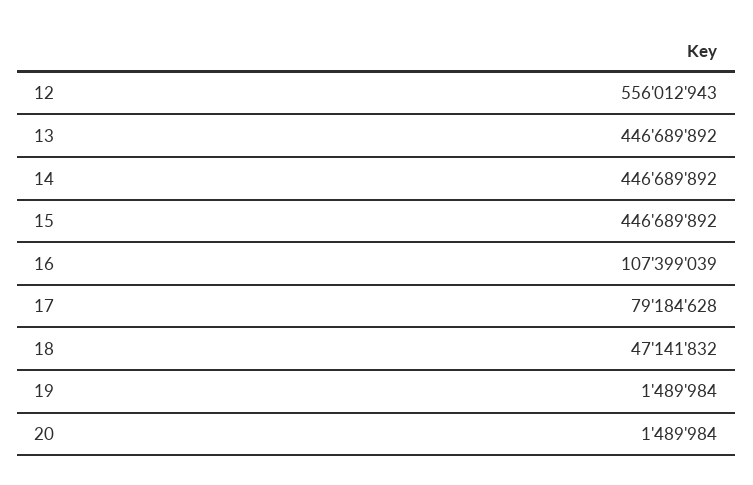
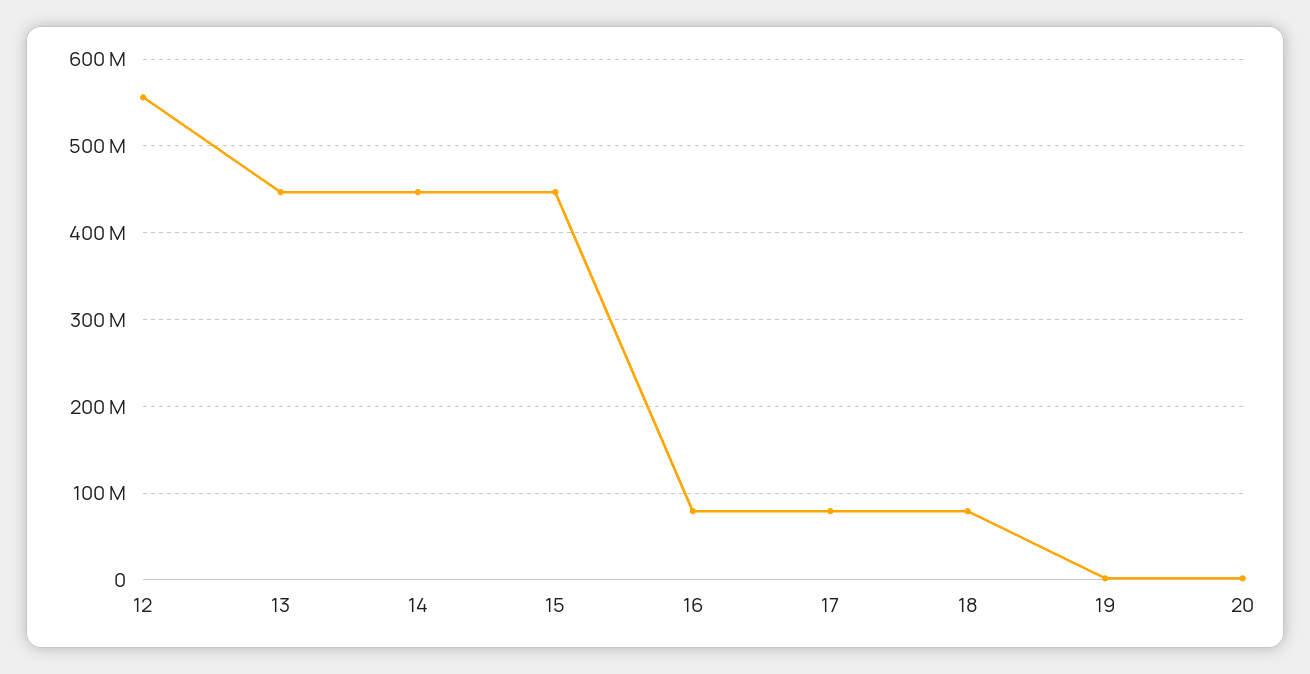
  {
    "12": 556012943,
    "13": 446689892,
    "14": 446689892,
    "15": 446689892,
-   "16": 107399039,
+   "16": 80000000,
    "17": 79184628,
-   "18": 47141832,
+   "18": 80000000,
    "19": 1489984,
    "20": 1489984
  }

